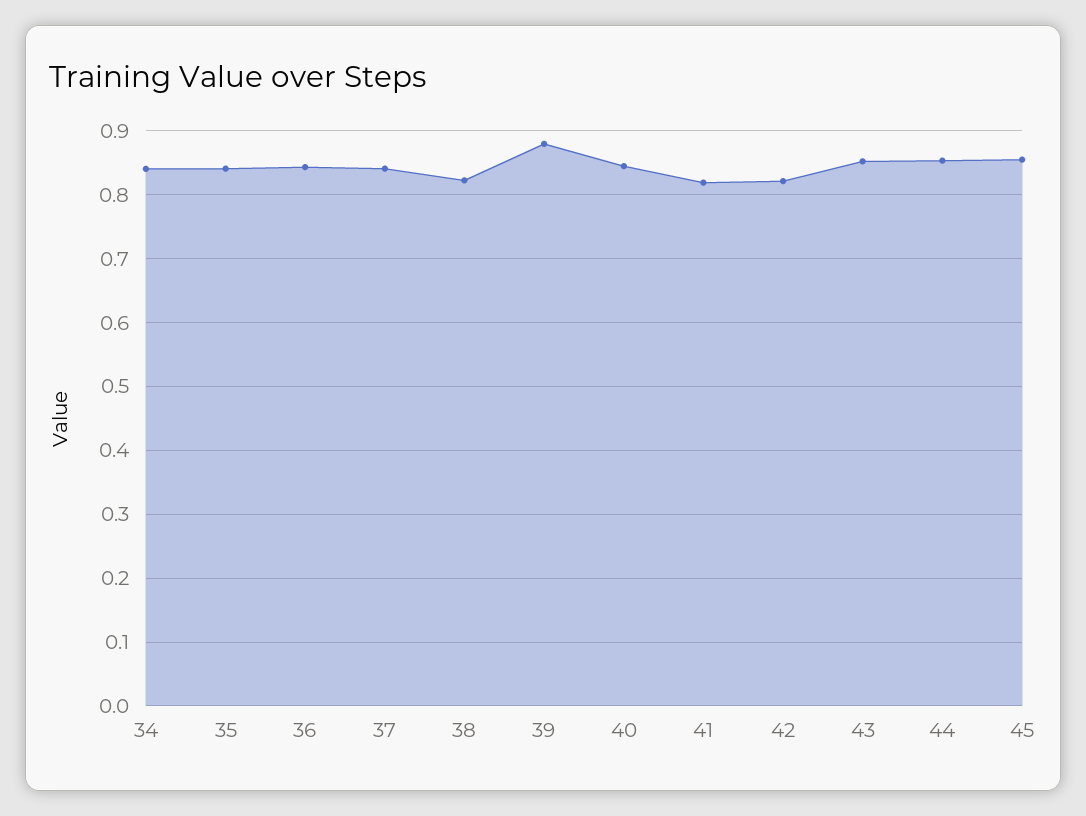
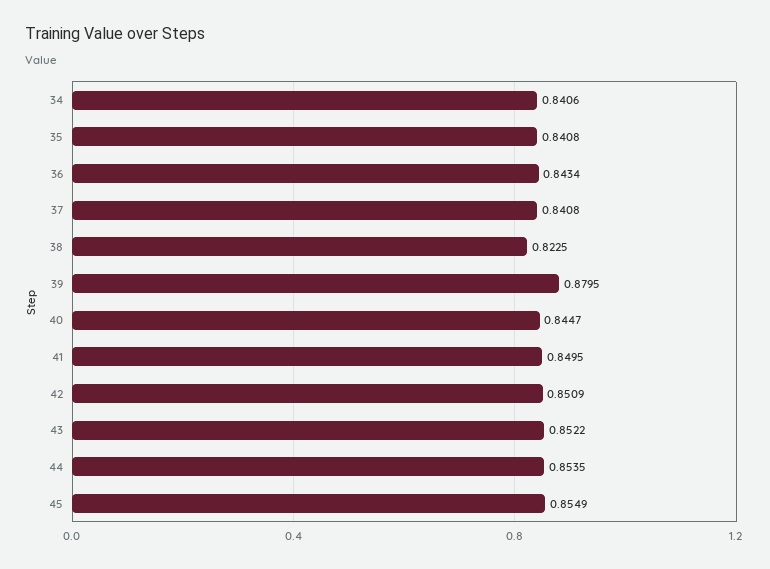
  {
    "34": 0.8406,
    "35": 0.8408,
    "36": 0.8434,
    "37": 0.8408,
    "38": 0.8225,
    "39": 0.8795,
    "40": 0.8447,
-   "41": 0.82,
+   "41": 0.8495,
-   "42": 0.82,
+   "42": 0.8509,
    "43": 0.8522,
    "44": 0.8535,
    "45": 0.8549
  }

